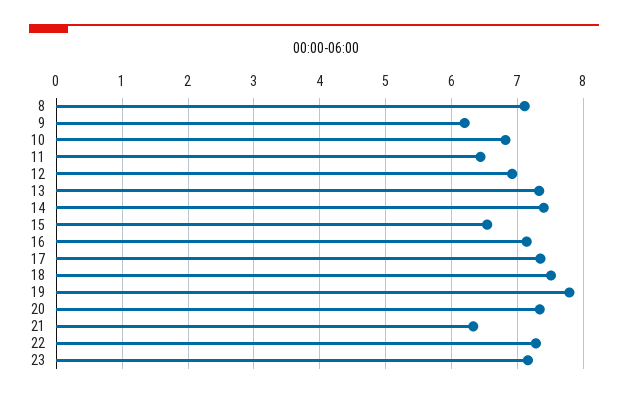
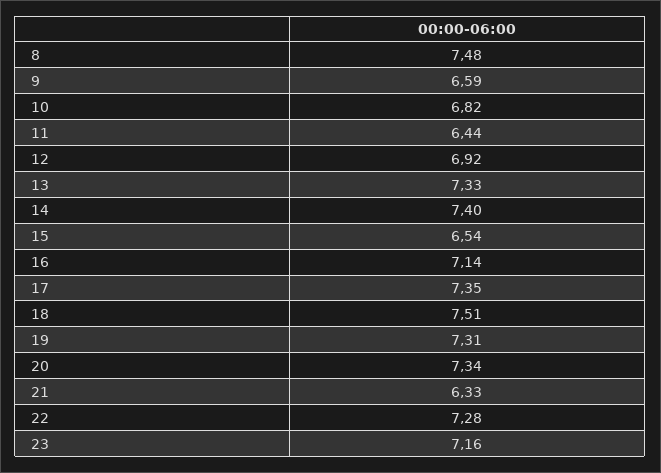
  {
-   "8": 7.1,
+   "8": 7.48,
-   "9": 6.2,
+   "9": 6.59,
    "10": 6.82,
    "11": 6.44,
    "12": 6.92,
    "13": 7.33,
    "14": 7.4,
    "15": 6.54,
    "16": 7.14,
    "17": 7.35,
    "18": 7.51,
-   "19": 7.8,
+   "19": 7.31,
    "20": 7.34,
    "21": 6.33,
    "22": 7.28,
    "23": 7.16
  }

